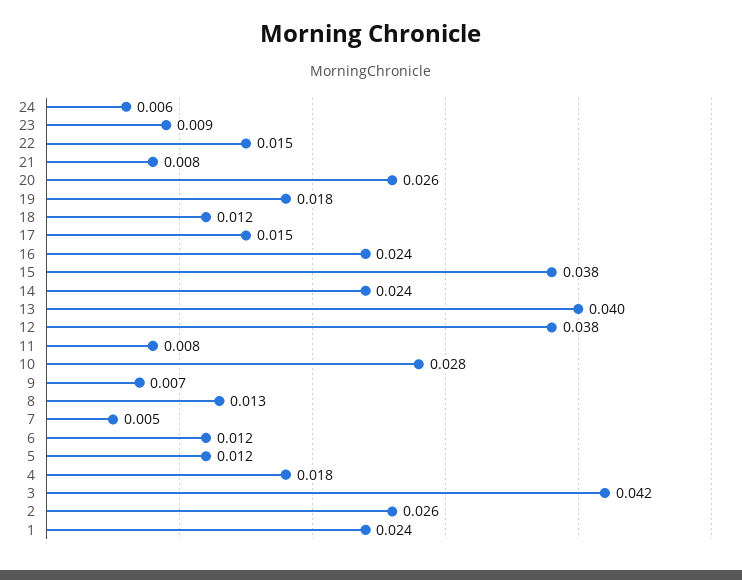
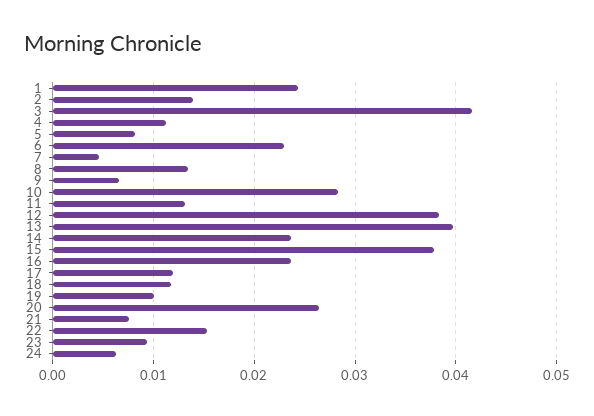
  {
    "24": 0.006,
    "23": 0.009,
    "22": 0.015,
    "21": 0.008,
    "20": 0.026,
-   "19": 0.018,
+   "19": 0.01,
    "18": 0.012,
-   "17": 0.015,
+   "17": 0.012,
    "16": 0.024,
    "15": 0.038,
    "14": 0.024,
    "13": 0.04,
    "12": 0.038,
-   "11": 0.008,
+   "11": 0.013,
    "10": 0.028,
    "9": 0.007,
    "8": 0.013,
    "7": 0.005,
-   "6": 0.012,
+   "6": 0.023,
-   "5": 0.012,
+   "5": 0.008,
-   "4": 0.018,
+   "4": 0.011,
    "3": 0.042,
-   "2": 0.026,
+   "2": 0.014,
    "1": 0.024
  }

